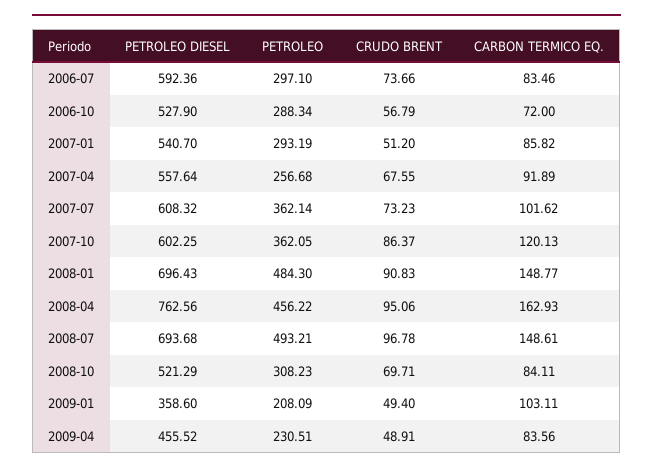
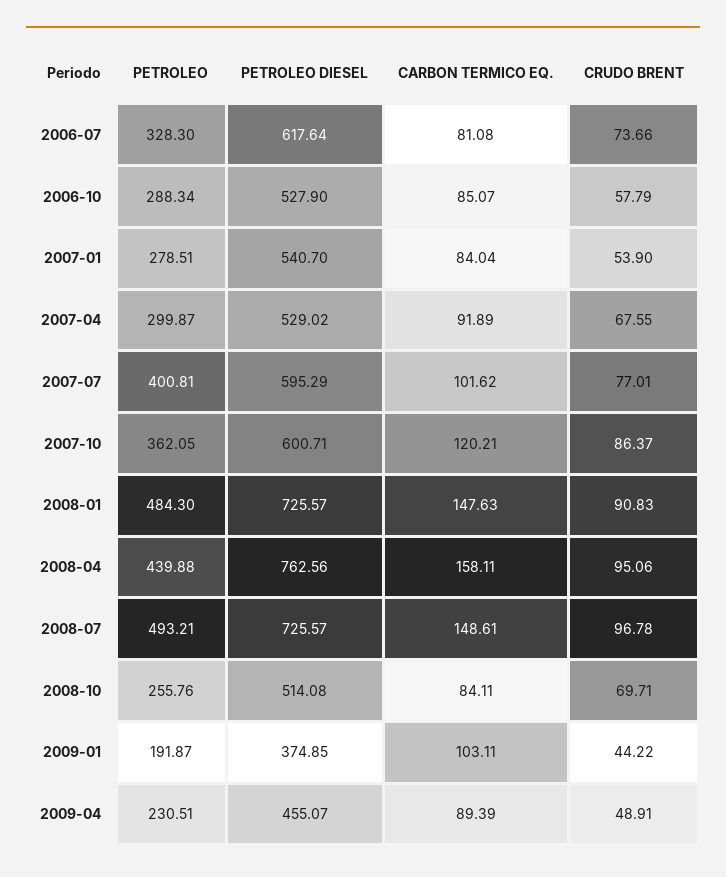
  {
    "PETROLEO DIESEL": {
-     "2006-07": 592.36,
+     "2006-07": 617.64,
      "2006-10": 527.9,
      "2007-01": 540.7,
-     "2007-04": 557.64,
+     "2007-04": 529.02,
-     "2007-07": 608.32,
+     "2007-07": 595.29,
-     "2007-10": 602.25,
+     "2007-10": 600.71,
-     "2008-01": 696.43,
+     "2008-01": 725.57,
      "2008-04": 762.56,
-     "2008-07": 693.68,
+     "2008-07": 725.57,
-     "2008-10": 521.29,
+     "2008-10": 514.08,
-     "2009-01": 358.6,
+     "2009-01": 374.85,
-     "2009-04": 455.52
+     "2009-04": 455.07
    },
    "PETROLEO": {
-     "2006-07": 297.1,
+     "2006-07": 328.3,
      "2006-10": 288.34,
-     "2007-01": 293.19,
+     "2007-01": 278.51,
-     "2007-04": 256.68,
+     "2007-04": 299.87,
-     "2007-07": 362.14,
+     "2007-07": 400.81,
      "2007-10": 362.05,
      "2008-01": 484.3,
-     "2008-04": 456.22,
+     "2008-04": 439.88,
      "2008-07": 493.21,
-     "2008-10": 308.23,
+     "2008-10": 255.76,
-     "2009-01": 208.09,
+     "2009-01": 191.87,
      "2009-04": 230.51
    },
    "CRUDO BRENT": {
      "2006-07": 73.66,
-     "2006-10": 56.79,
+     "2006-10": 57.79,
-     "2007-01": 51.2,
+     "2007-01": 53.9,
      "2007-04": 67.55,
-     "2007-07": 73.23,
+     "2007-07": 77.01,
      "2007-10": 86.37,
      "2008-01": 90.83,
      "2008-04": 95.06,
      "2008-07": 96.78,
      "2008-10": 69.71,
-     "2009-01": 49.4,
+     "2009-01": 44.22,
      "2009-04": 48.91
    },
    "CARBON TERMICO EQ.": {
-     "2006-07": 83.46,
+     "2006-07": 81.08,
-     "2006-10": 72,
+     "2006-10": 85.07,
-     "2007-01": 85.82,
+     "2007-01": 84.04,
      "2007-04": 91.89,
      "2007-07": 101.62,
-     "2007-10": 120.13,
+     "2007-10": 120.21,
-     "2008-01": 148.77,
+     "2008-01": 147.63,
-     "2008-04": 162.93,
+     "2008-04": 158.11,
      "2008-07": 148.61,
      "2008-10": 84.11,
      "2009-01": 103.11,
-     "2009-04": 83.56
+     "2009-04": 89.39
    }
  }

